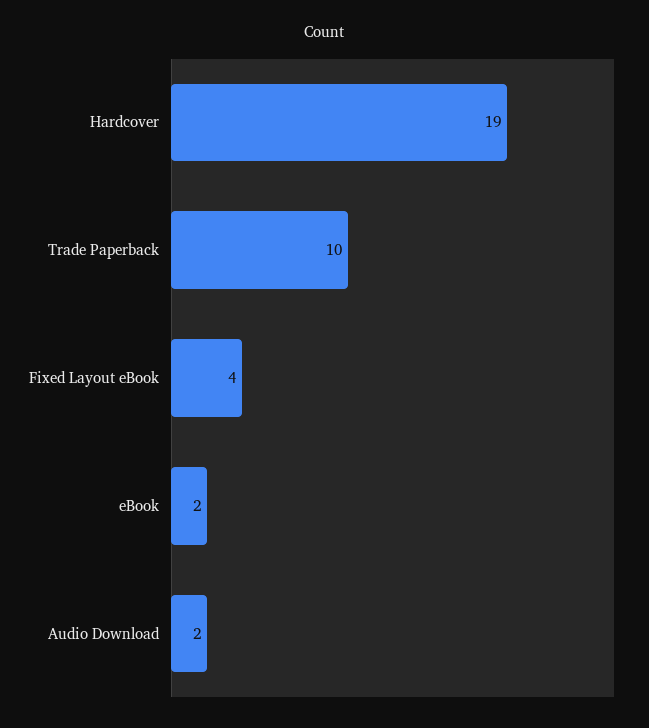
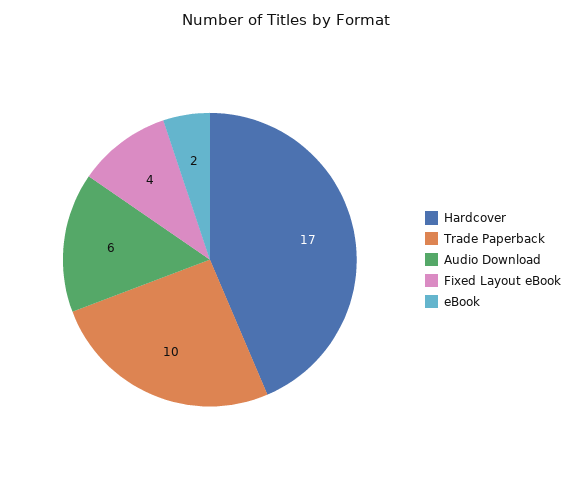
  {
-   "Hardcover": 19,
+   "Hardcover": 17,
    "Trade Paperback": 10,
    "Fixed Layout eBook": 4,
    "eBook": 2,
-   "Audio Download": 2
+   "Audio Download": 6
  }

